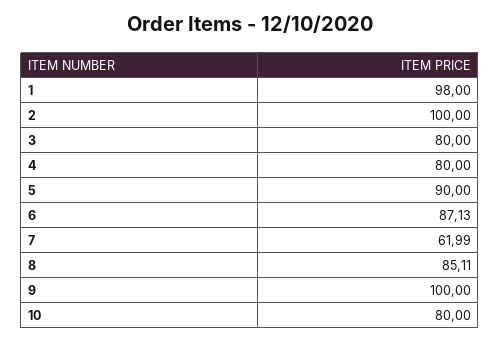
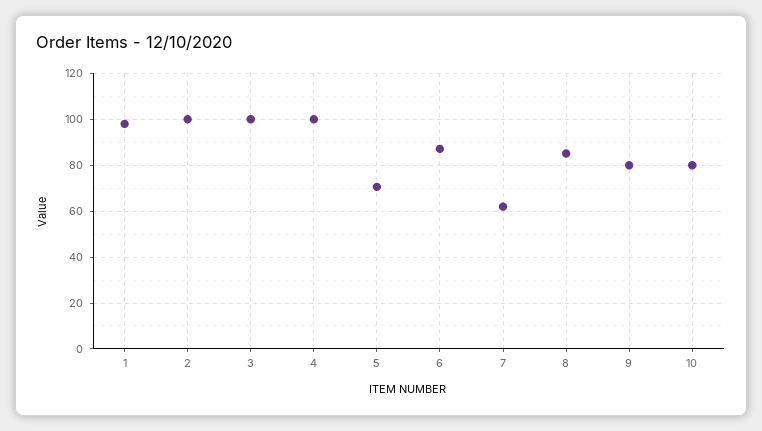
  {
    "1": 98,
    "2": 100,
-   "3": 80,
+   "3": 100,
-   "4": 80,
+   "4": 100,
-   "5": 90,
+   "5": 70,
    "6": 87.13,
    "7": 61.99,
    "8": 85.11,
-   "9": 100,
+   "9": 80,
    "10": 80
  }

